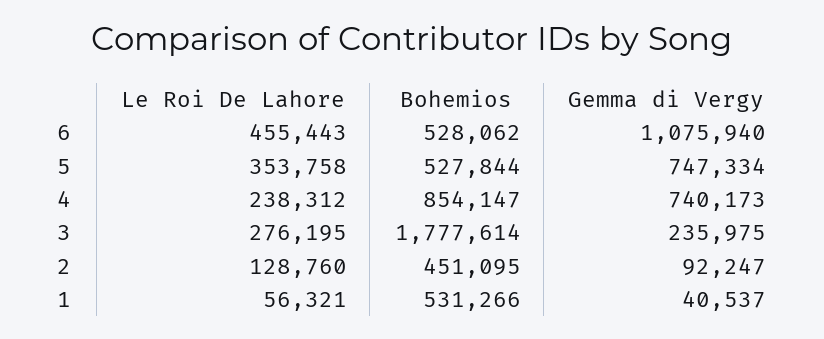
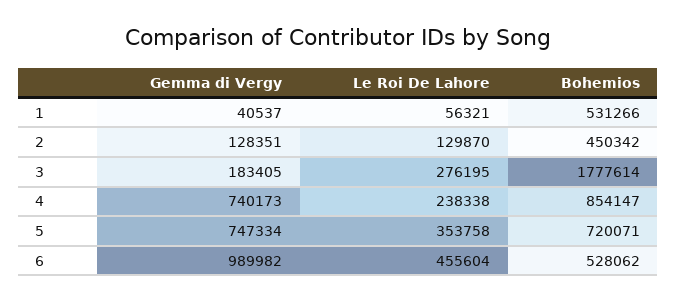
  {
    "Le Roi De Lahore": {
-     "6": 455443,
+     "6": 455604,
      "5": 353758,
-     "4": 238312,
+     "4": 238338,
      "3": 276195,
-     "2": 128760,
+     "2": 129870,
      "1": 56321
    },
    "Bohemios": {
      "6": 528062,
-     "5": 527844,
+     "5": 720071,
      "4": 854147,
      "3": 1777614,
-     "2": 451095,
+     "2": 450342,
      "1": 531266
    },
    "Gemma di Vergy": {
-     "6": 1075940,
+     "6": 989982,
      "5": 747334,
      "4": 740173,
-     "3": 235975,
+     "3": 183405,
-     "2": 92247,
+     "2": 128351,
      "1": 40537
    }
  }

